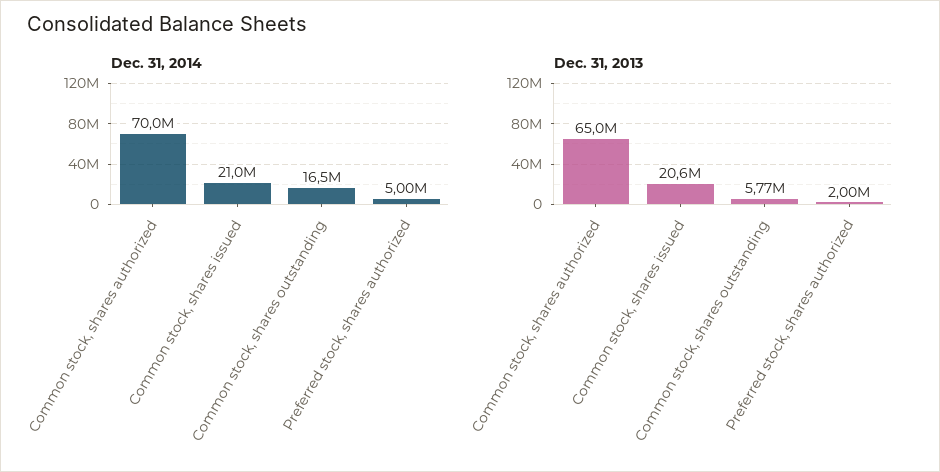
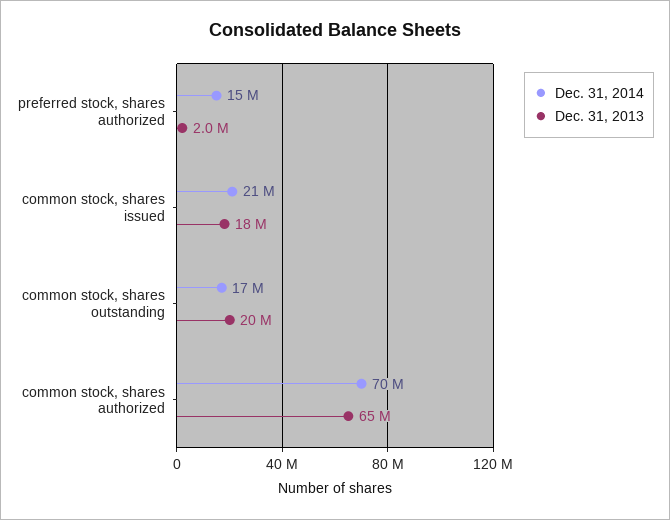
  {
    "Dec. 31, 2014": {
      "Common stock, shares authorized": 70000000,
      "Common stock, shares issued": 21000000,
      "Common stock, shares outstanding": 16500000,
-     "Preferred stock, shares authorized": 5000000
+     "Preferred stock, shares authorized": 15000000
    },
    "Dec. 31, 2013": {
      "Common stock, shares authorized": 65000000,
-     "Common stock, shares issued": 20600000,
+     "Common stock, shares issued": 18000000,
-     "Common stock, shares outstanding": 5770000,
+     "Common stock, shares outstanding": 20000000,
      "Preferred stock, shares authorized": 2000000
    }
  }

